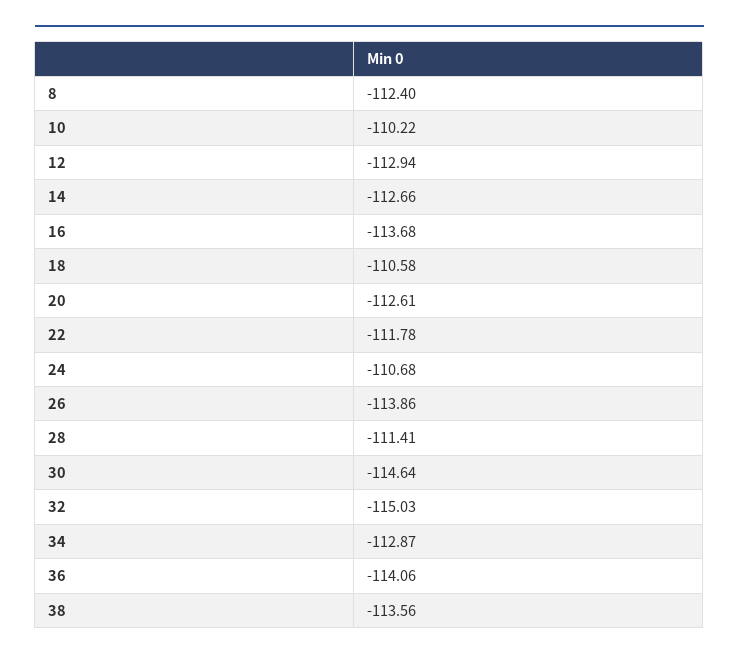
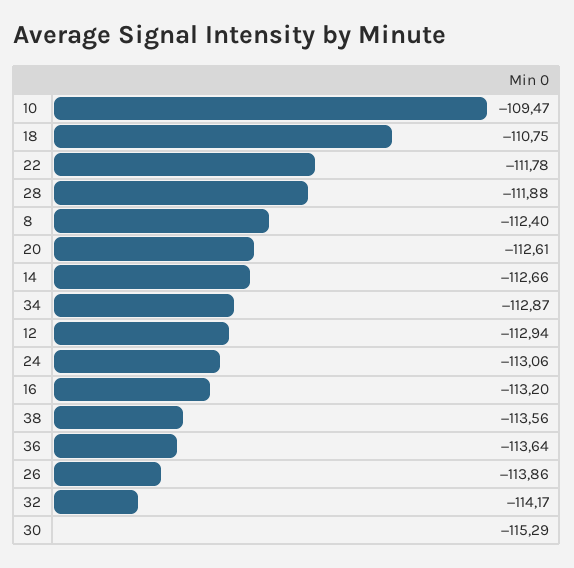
  {
    "8": -112.4,
-   "10": -110.22,
+   "10": -109.47,
    "12": -112.94,
    "14": -112.66,
-   "16": -113.68,
+   "16": -113.2,
-   "18": -110.58,
+   "18": -110.75,
    "20": -112.61,
    "22": -111.78,
-   "24": -110.68,
+   "24": -113.06,
    "26": -113.86,
-   "28": -111.41,
+   "28": -111.88,
-   "30": -114.64,
+   "30": -115.29,
-   "32": -115.03,
+   "32": -114.17,
    "34": -112.87,
-   "36": -114.06,
+   "36": -113.64,
    "38": -113.56
  }

